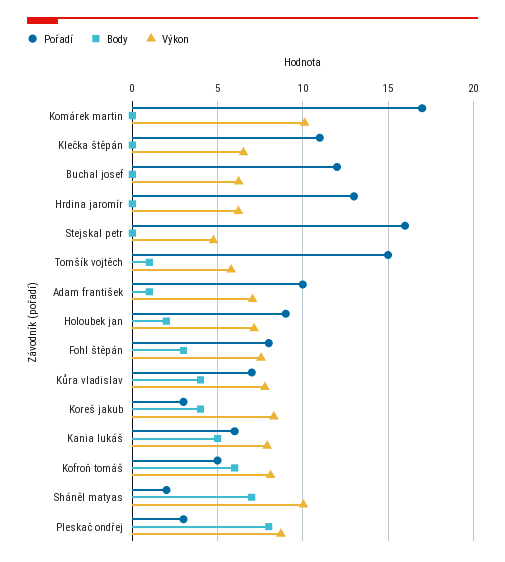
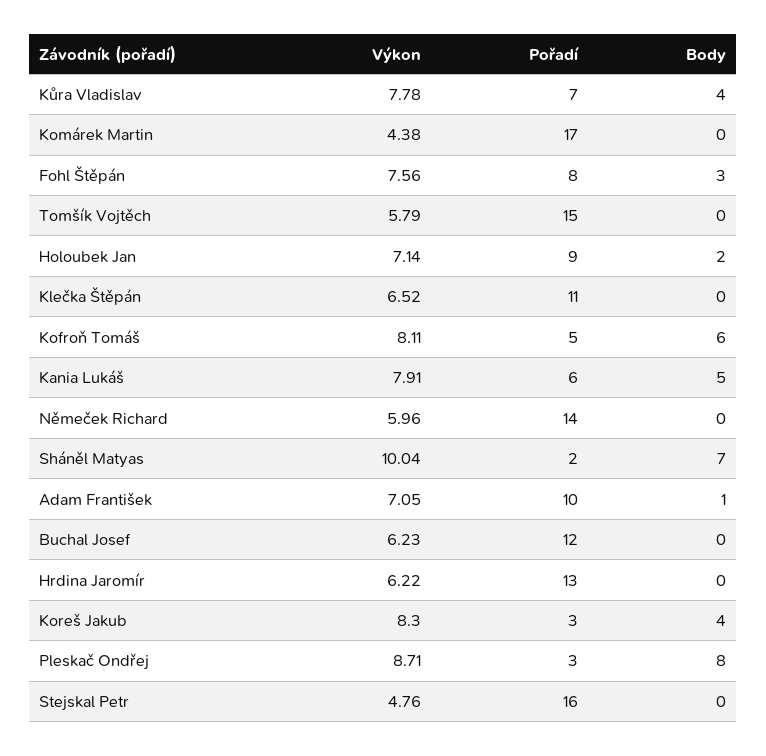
  {
    "Pořadí": {
      "Komárek martin": 17,
      "Klečka štěpán": 11,
      "Buchal josef": 12,
      "Hrdina jaromír": 13,
      "Stejskal petr": 16,
      "Tomšík vojtěch": 15,
      "Adam františek": 10,
      "Holoubek jan": 9,
      "Fohl štěpán": 8,
      "Kůra vladislav": 7,
      "Koreš jakub": 3,
      "Kania lukáš": 6,
      "Kofroň tomáš": 5,
      "Sháněl matyas": 2,
-     "Pleskač ondřej": 3
+     "Pleskač ondřej": 3,
+     "Němeček Richard": 14
    },
    "Body": {
      "Komárek martin": 0,
      "Klečka štěpán": 0,
      "Buchal josef": 0,
      "Hrdina jaromír": 0,
      "Stejskal petr": 0,
-     "Tomšík vojtěch": 1,
+     "Tomšík vojtěch": 0,
      "Adam františek": 1,
      "Holoubek jan": 2,
      "Fohl štěpán": 3,
      "Kůra vladislav": 4,
      "Koreš jakub": 4,
      "Kania lukáš": 5,
      "Kofroň tomáš": 6,
      "Sháněl matyas": 7,
-     "Pleskač ondřej": 8
+     "Pleskač ondřej": 8,
+     "Němeček Richard": 0
    },
    "Výkon": {
-     "Komárek martin": 10,
+     "Komárek martin": 4.38,
      "Klečka štěpán": 6.52,
      "Buchal josef": 6.23,
      "Hrdina jaromír": 6.22,
      "Stejskal petr": 4.76,
      "Tomšík vojtěch": 5.79,
      "Adam františek": 7.05,
      "Holoubek jan": 7.14,
      "Fohl štěpán": 7.56,
      "Kůra vladislav": 7.78,
      "Koreš jakub": 8.3,
      "Kania lukáš": 7.91,
      "Kofroň tomáš": 8.11,
      "Sháněl matyas": 10.04,
-     "Pleskač ondřej": 8.71
+     "Pleskač ondřej": 8.71,
+     "Němeček Richard": 5.96
    }
  }

